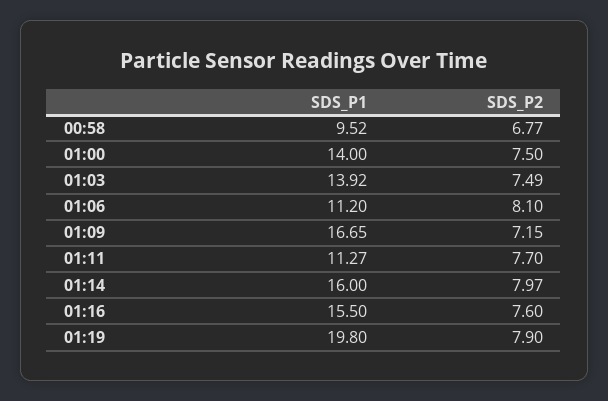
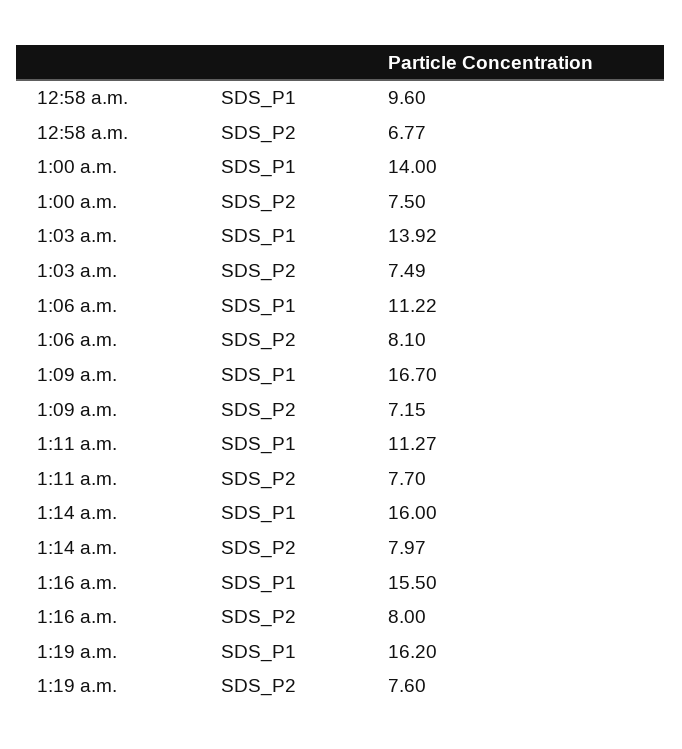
  {
    "SDS_P1": {
-     "00:58": 9.52,
+     "00:58": 9.6,
      "01:00": 14,
      "01:03": 13.92,
-     "01:06": 11.2,
+     "01:06": 11.22,
-     "01:09": 16.65,
+     "01:09": 16.7,
      "01:11": 11.27,
      "01:14": 16,
      "01:16": 15.5,
-     "01:19": 19.8
+     "01:19": 16.2
    },
    "SDS_P2": {
      "00:58": 6.77,
      "01:00": 7.5,
      "01:03": 7.49,
      "01:06": 8.1,
      "01:09": 7.15,
      "01:11": 7.7,
      "01:14": 7.97,
-     "01:16": 7.6,
+     "01:16": 8,
-     "01:19": 7.9
+     "01:19": 7.6
    }
  }

